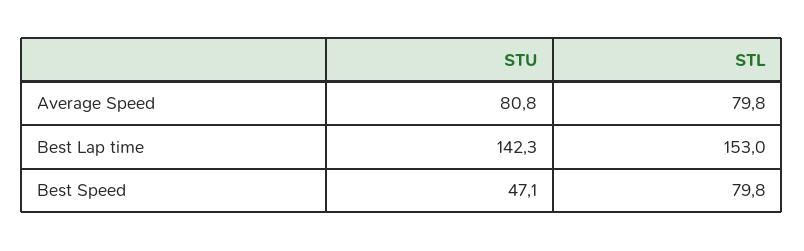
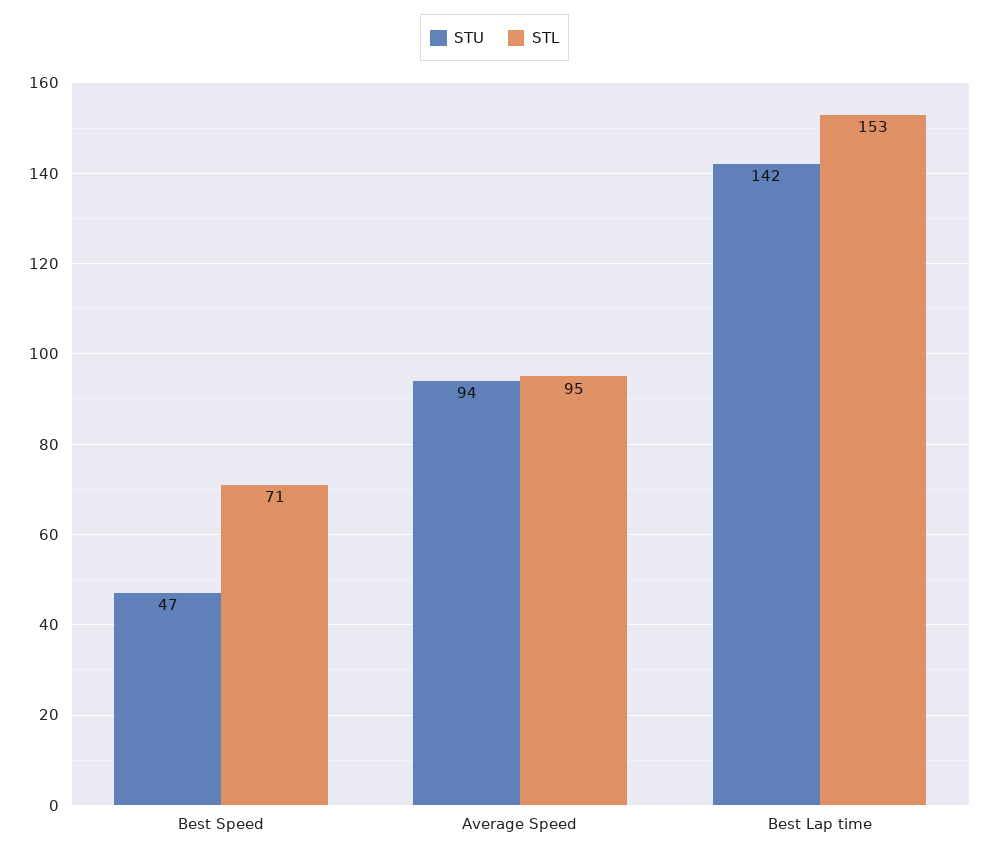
  {
    "STU": {
-     "Average Speed": 80.8,
+     "Average Speed": 94,
      "Best Lap time": 142.3,
      "Best Speed": 47.1
    },
    "STL": {
-     "Average Speed": 79.8,
+     "Average Speed": 95,
      "Best Lap time": 153,
-     "Best Speed": 79.8
+     "Best Speed": 71
    }
  }

